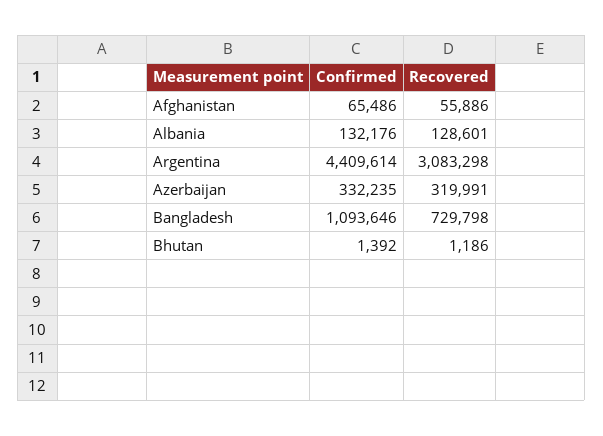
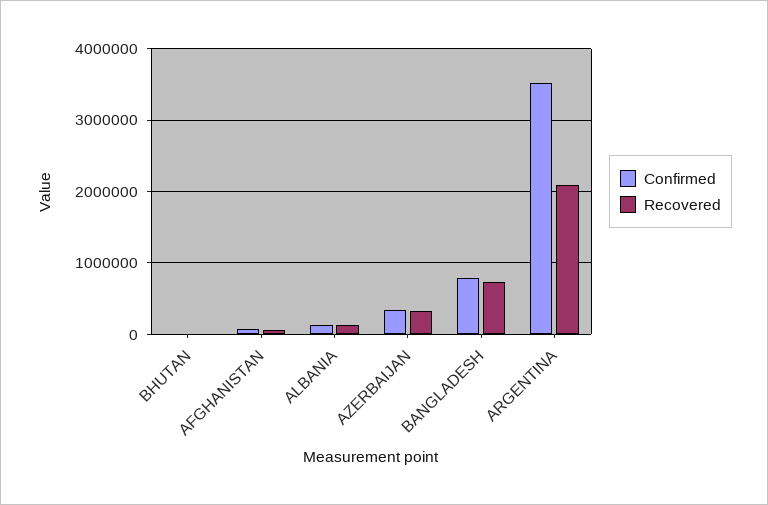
  {
    "Confirmed": {
      "Afghanistan": 65486,
      "Albania": 132176,
-     "Argentina": 4409614,
+     "Argentina": 3500000,
      "Azerbaijan": 332235,
-     "Bangladesh": 1093646,
+     "Bangladesh": 800000,
      "Bhutan": 1392
    },
    "Recovered": {
      "Afghanistan": 55886,
      "Albania": 128601,
-     "Argentina": 3083298,
+     "Argentina": 2100000,
      "Azerbaijan": 319991,
      "Bangladesh": 729798,
      "Bhutan": 1186
    }
  }

